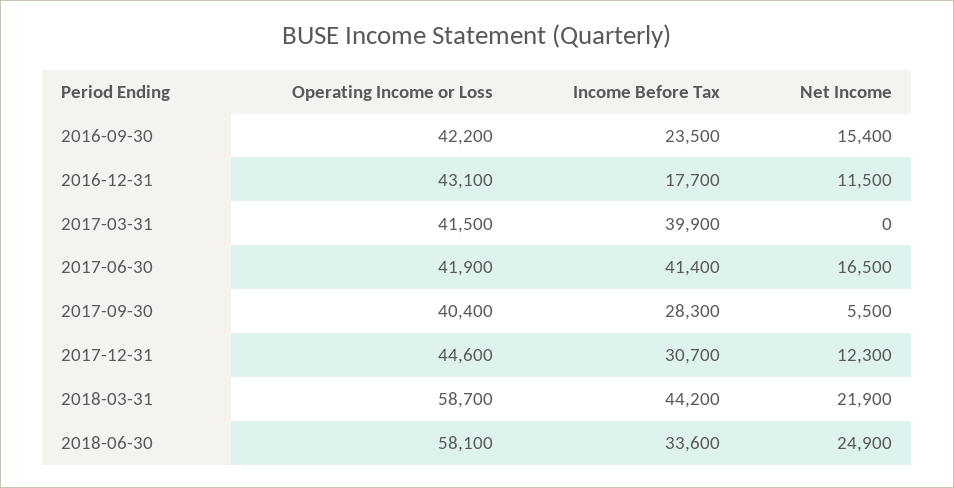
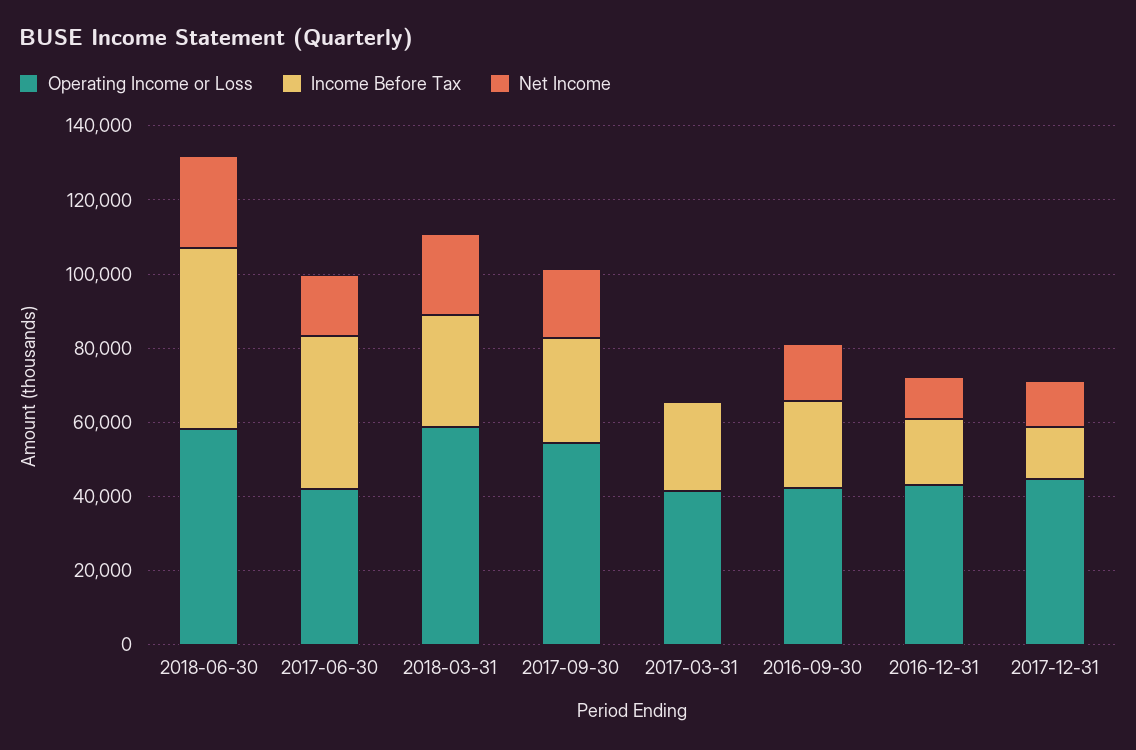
  {
    "Operating Income or Loss": {
      "2016-09-30": 42200,
      "2016-12-31": 43100,
      "2017-03-31": 41500,
      "2017-06-30": 41900,
-     "2017-09-30": 40400,
+     "2017-09-30": 55000,
      "2017-12-31": 44600,
      "2018-03-31": 58700,
      "2018-06-30": 58100
    },
    "Income Before Tax": {
      "2016-09-30": 23500,
      "2016-12-31": 17700,
-     "2017-03-31": 39900,
+     "2017-03-31": 25000,
      "2017-06-30": 41400,
      "2017-09-30": 28300,
-     "2017-12-31": 30700,
+     "2017-12-31": 15000,
-     "2018-03-31": 44200,
+     "2018-03-31": 30000,
-     "2018-06-30": 33600
+     "2018-06-30": 50000
    },
    "Net Income": {
      "2016-09-30": 15400,
      "2016-12-31": 11500,
      "2017-03-31": 0,
      "2017-06-30": 16500,
-     "2017-09-30": 5500,
+     "2017-09-30": 20000,
      "2017-12-31": 12300,
      "2018-03-31": 21900,
      "2018-06-30": 24900
    }
  }

